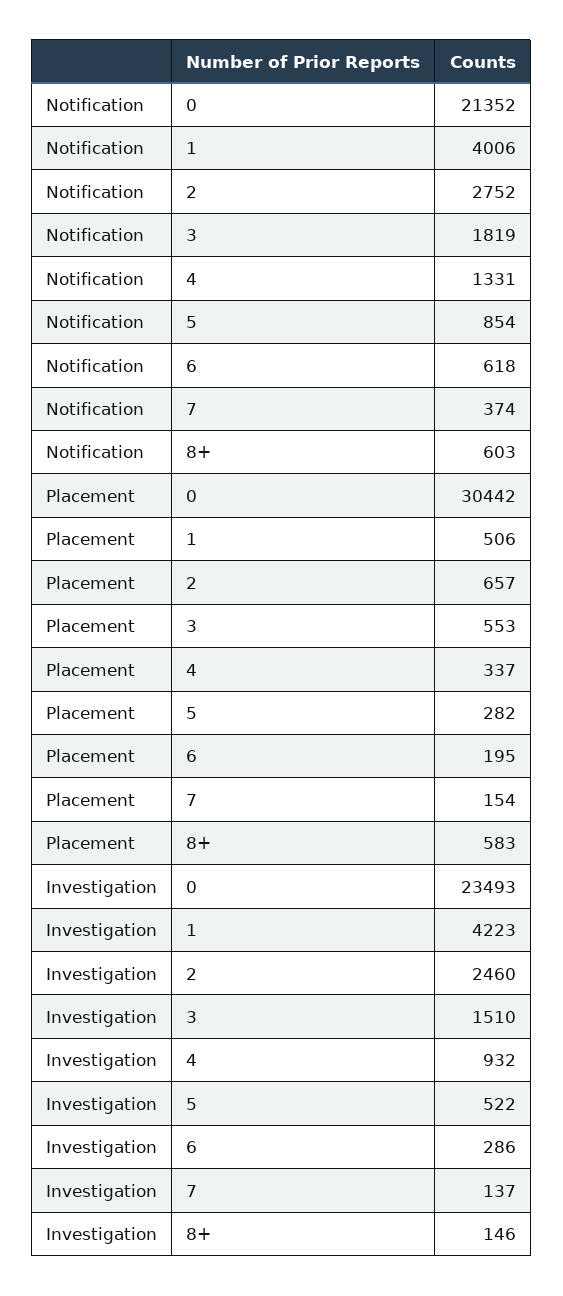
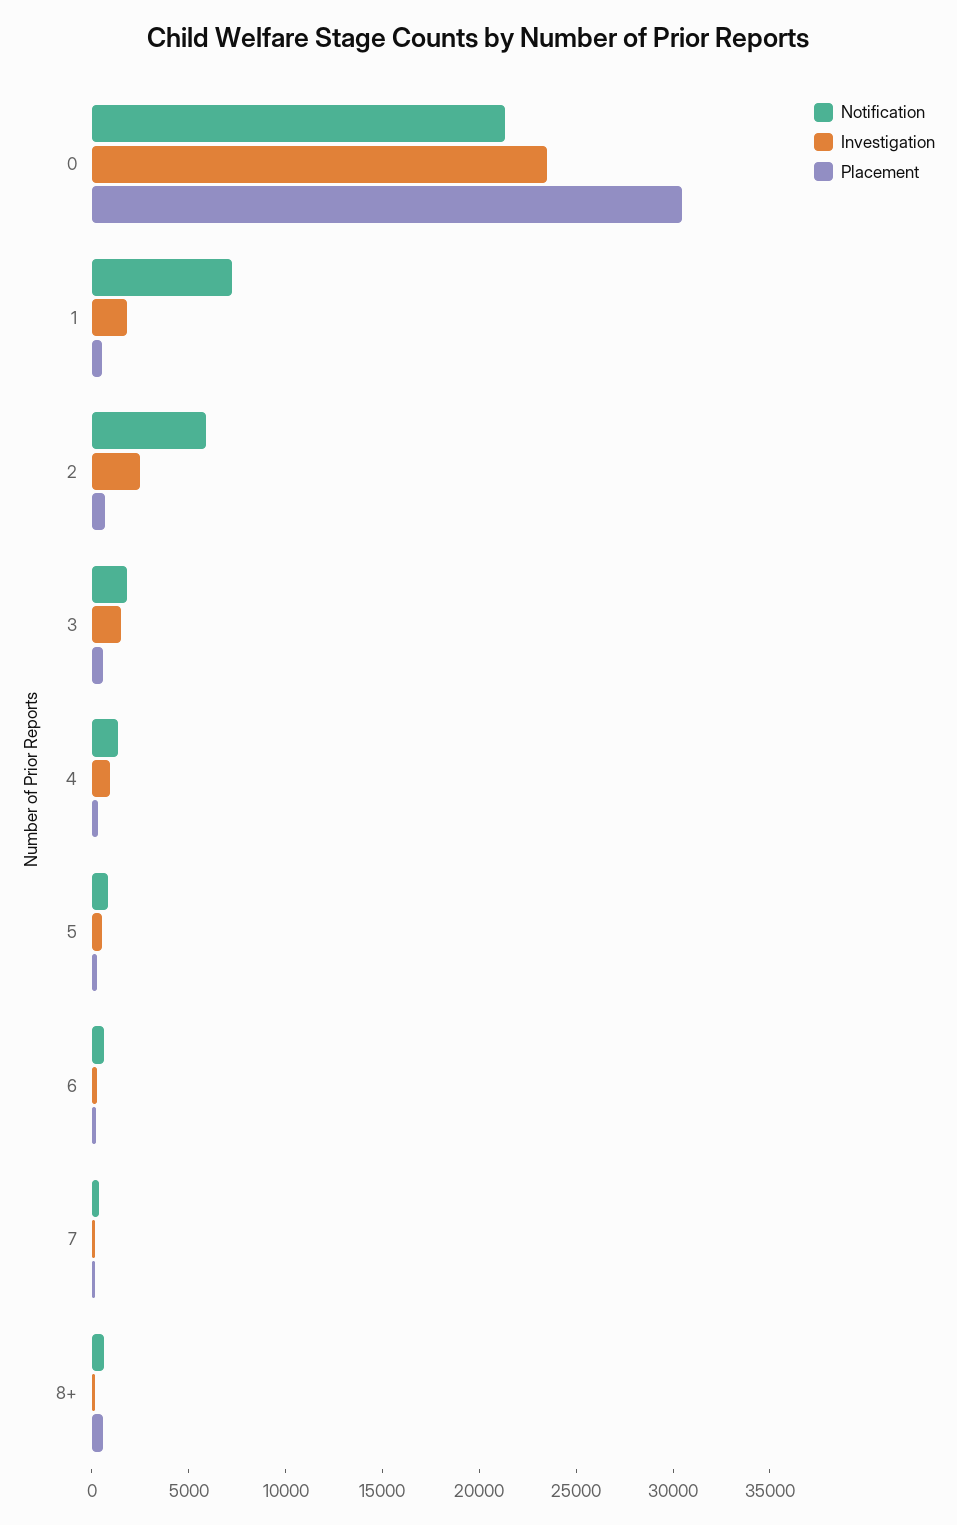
  {
    "Notification": {
      "0": 21352,
-     "1": 4006,
+     "1": 7000,
-     "2": 2752,
+     "2": 6000,
      "3": 1819,
      "4": 1331,
      "5": 854,
      "6": 618,
      "7": 374,
      "8+": 603
    },
    "Placement": {
      "0": 30442,
      "1": 506,
      "2": 657,
      "3": 553,
      "4": 337,
      "5": 282,
      "6": 195,
      "7": 154,
      "8+": 583
    },
    "Investigation": {
      "0": 23493,
-     "1": 4223,
+     "1": 2000,
      "2": 2460,
      "3": 1510,
      "4": 932,
      "5": 522,
      "6": 286,
      "7": 137,
      "8+": 146
    }
  }

